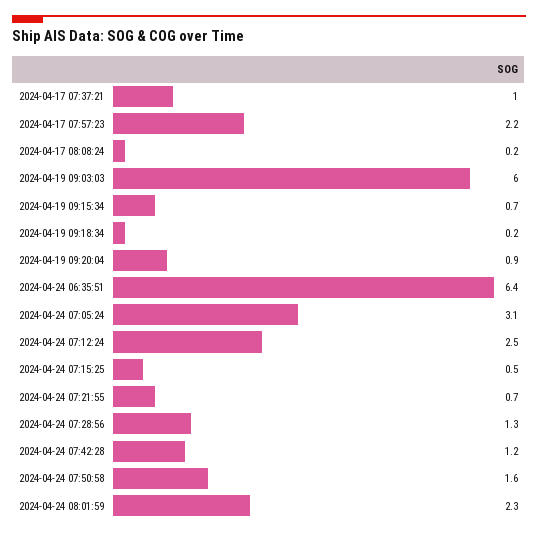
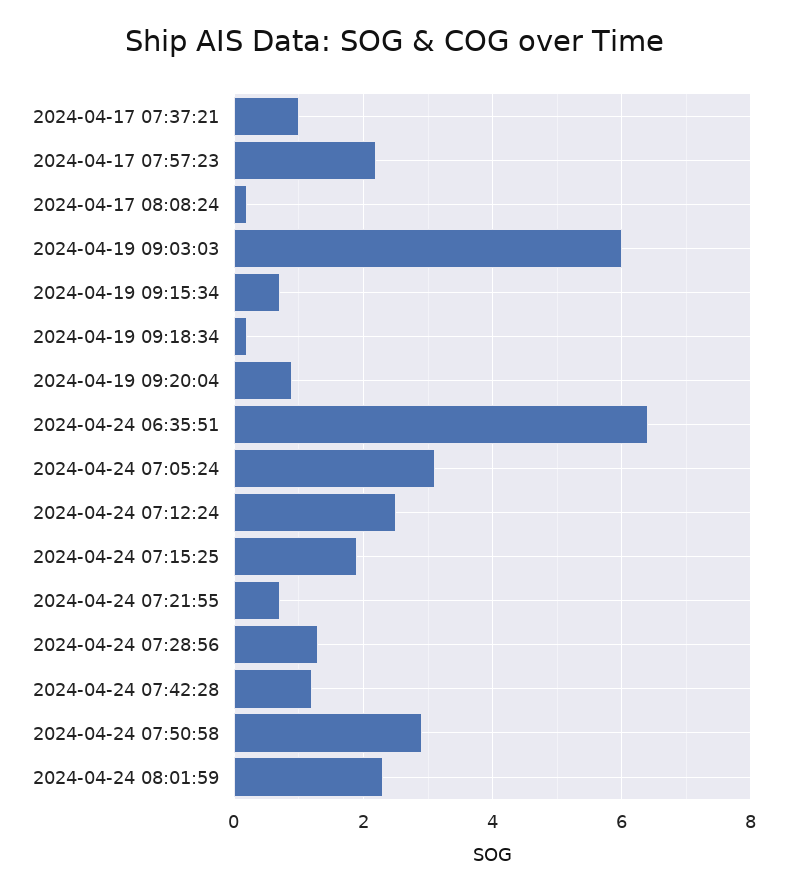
  {
    "2024-04-17 07:37:21": 1,
    "2024-04-17 07:57:23": 2.2,
    "2024-04-17 08:08:24": 0.2,
    "2024-04-19 09:03:03": 6,
    "2024-04-19 09:15:34": 0.7,
    "2024-04-19 09:18:34": 0.2,
    "2024-04-19 09:20:04": 0.9,
    "2024-04-24 06:35:51": 6.4,
    "2024-04-24 07:05:24": 3.1,
    "2024-04-24 07:12:24": 2.5,
-   "2024-04-24 07:15:25": 0.5,
+   "2024-04-24 07:15:25": 2,
    "2024-04-24 07:21:55": 0.7,
    "2024-04-24 07:28:56": 1.3,
    "2024-04-24 07:42:28": 1.2,
-   "2024-04-24 07:50:58": 1.6,
+   "2024-04-24 07:50:58": 3,
    "2024-04-24 08:01:59": 2.3
  }

